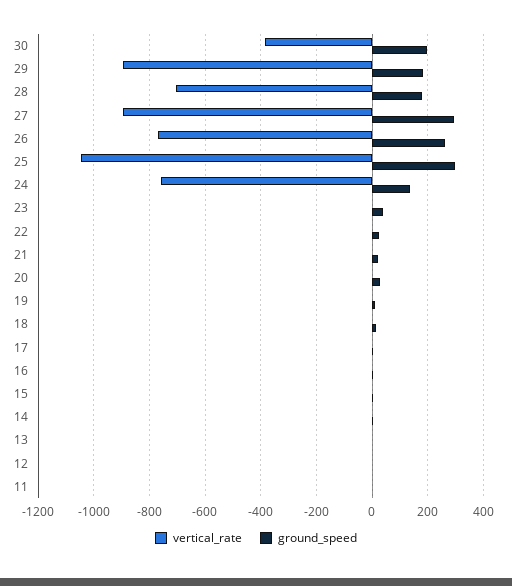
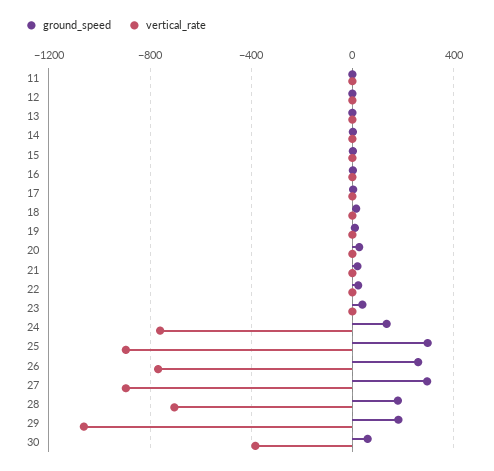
  {
    "vertical_rate": {
      "30": -375,
-     "29": -900,
+     "29": -1050,
      "28": -700,
      "27": -900,
      "26": -775,
-     "25": -1050,
+     "25": -900,
      "24": -750,
      "23": 0,
      "22": 0,
      "21": 0,
      "20": 0,
      "19": 0,
      "18": 0,
      "17": 0,
      "16": 0,
      "15": 0,
      "14": 0,
      "13": 0,
      "12": 0,
      "11": 0
    },
    "ground_speed": {
-     "30": 200,
+     "30": 50,
      "29": 175,
      "28": 175,
      "27": 300,
      "26": 250,
      "25": 300,
      "24": 125,
      "23": 50,
      "22": 25,
      "21": 25,
      "20": 25,
      "19": 0,
      "18": 25,
      "17": 0,
      "16": 0,
      "15": 0,
      "14": 0,
      "13": 0,
      "12": 0,
      "11": 0
    }
  }

